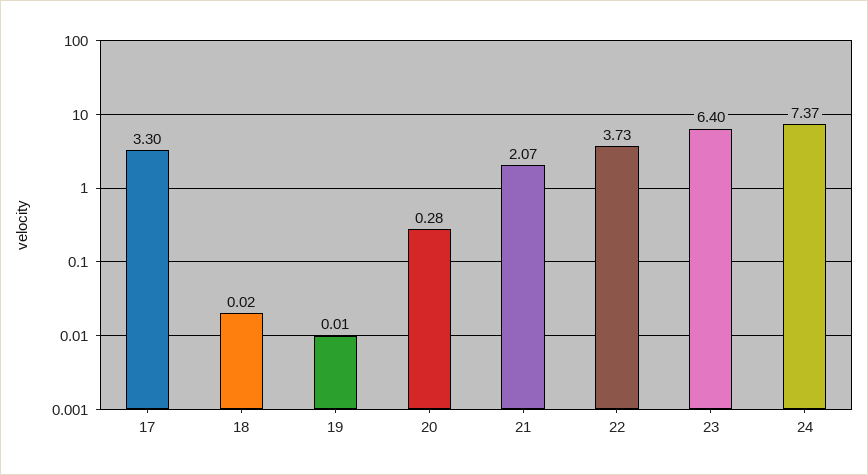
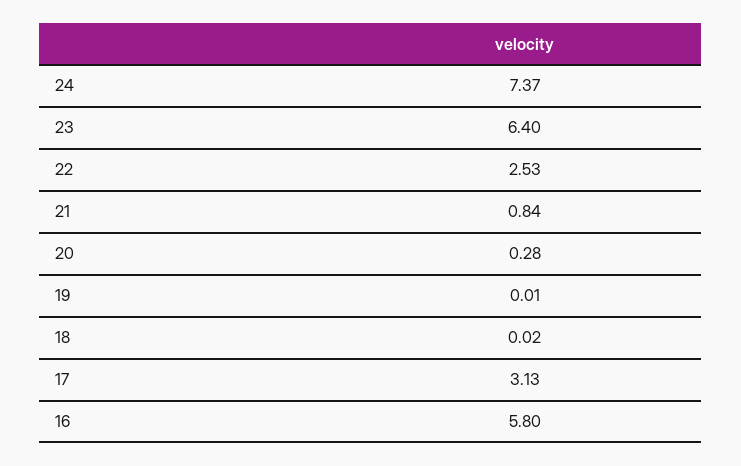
  {
-   "17": 3.3,
+   "17": 3.13,
    "18": 0.02,
    "19": 0.01,
    "20": 0.28,
-   "21": 2.07,
+   "21": 0.84,
-   "22": 3.73,
+   "22": 2.53,
    "23": 6.4,
-   "24": 7.37
+   "24": 7.37,
+   "16": 5.8
  }

